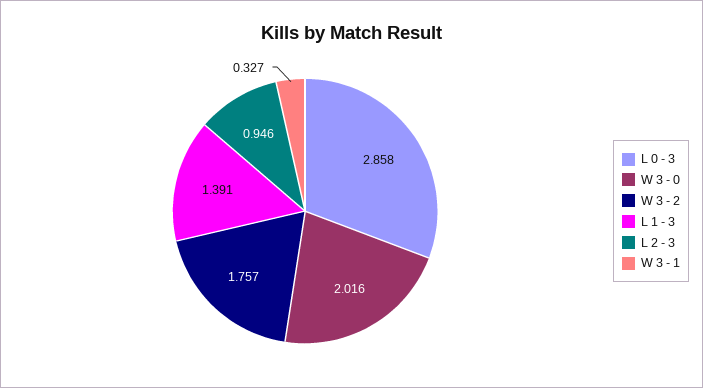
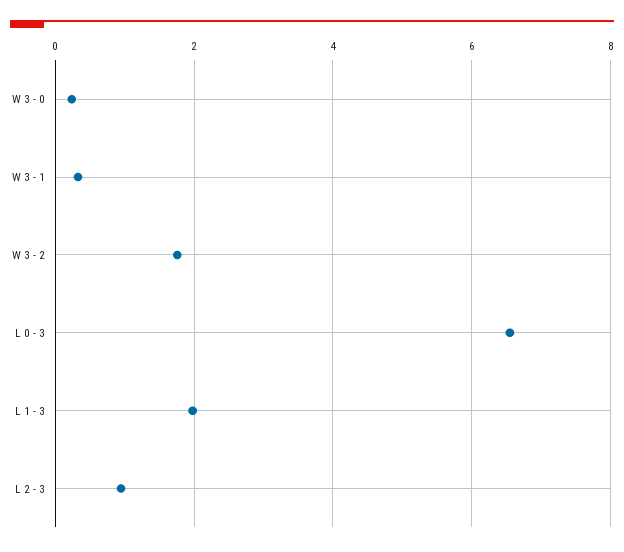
  {
-   "L 0 - 3": 2.858,
+   "L 0 - 3": 6.6,
-   "W 3 - 0": 2.016,
+   "W 3 - 0": 0.2,
    "W 3 - 2": 1.757,
-   "L 1 - 3": 1.391,
+   "L 1 - 3": 2,
    "L 2 - 3": 0.946,
    "W 3 - 1": 0.327
  }

